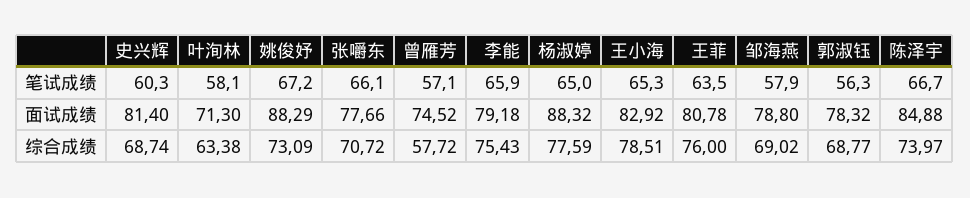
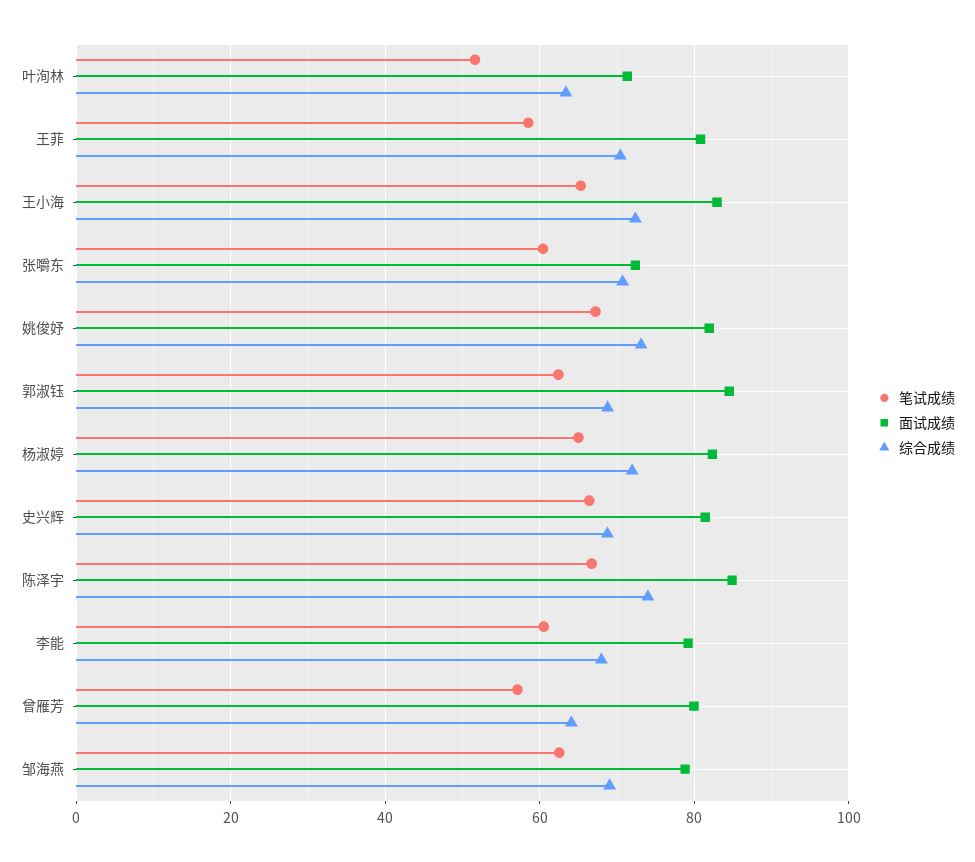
  {
    "笔试成绩": {
-     "史兴辉": 60.3,
+     "史兴辉": 66,
-     "叶洵林": 58.1,
+     "叶洵林": 52,
      "姚俊妤": 67.2,
-     "张嚼东": 66.1,
+     "张嚼东": 60,
      "曾雁芳": 57.1,
-     "李能": 65.9,
+     "李能": 60,
      "杨淑婷": 65,
      "王小海": 65.3,
-     "王菲": 63.5,
+     "王菲": 58,
-     "邹海燕": 57.9,
+     "邹海燕": 62,
-     "郭淑钰": 56.3,
+     "郭淑钰": 62,
      "陈泽宇": 66.7
    },
    "面试成绩": {
      "史兴辉": 81.4,
      "叶洵林": 71.3,
-     "姚俊妤": 88.29,
+     "姚俊妤": 82,
-     "张嚼东": 77.66,
+     "张嚼东": 72,
-     "曾雁芳": 74.52,
+     "曾雁芳": 80,
      "李能": 79.18,
-     "杨淑婷": 88.32,
+     "杨淑婷": 82,
      "王小海": 82.92,
      "王菲": 80.78,
      "邹海燕": 78.8,
-     "郭淑钰": 78.32,
+     "郭淑钰": 84,
      "陈泽宇": 84.88
    },
    "综合成绩": {
      "史兴辉": 68.74,
      "叶洵林": 63.38,
      "姚俊妤": 73.09,
      "张嚼东": 70.72,
-     "曾雁芳": 57.72,
+     "曾雁芳": 64,
-     "李能": 75.43,
+     "李能": 68,
-     "杨淑婷": 77.59,
+     "杨淑婷": 72,
-     "王小海": 78.51,
+     "王小海": 72,
-     "王菲": 76,
+     "王菲": 70,
      "邹海燕": 69.02,
      "郭淑钰": 68.77,
      "陈泽宇": 73.97
    }
  }

